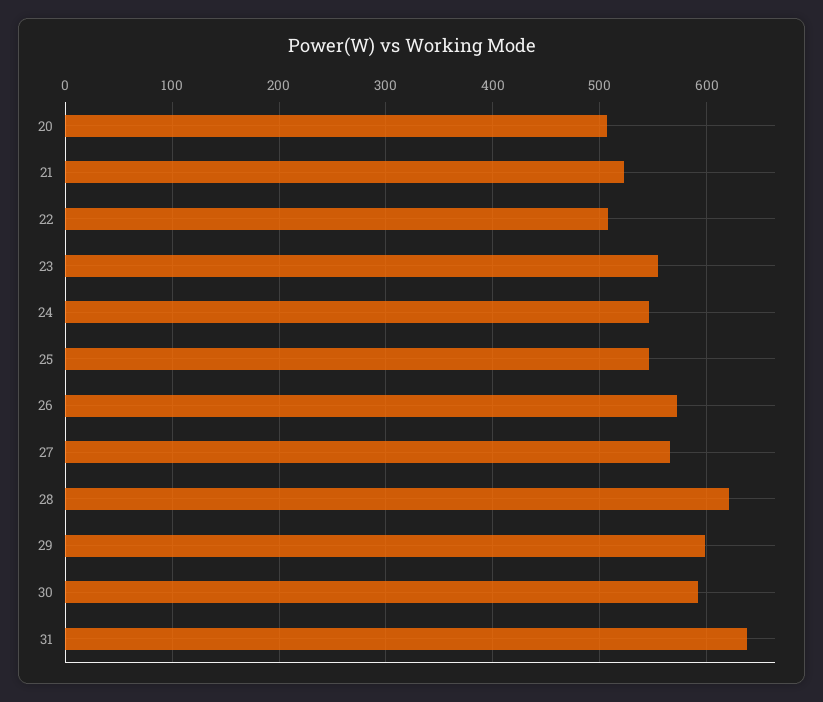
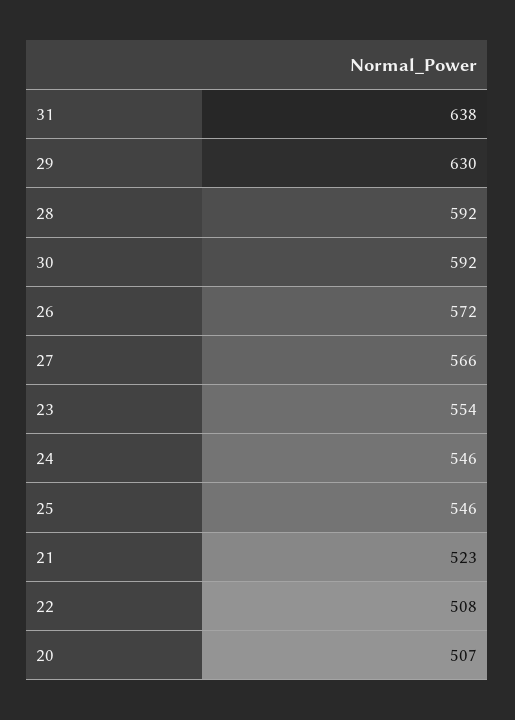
  {
    "20": 507,
    "21": 523,
    "22": 508,
    "23": 554,
    "24": 546,
    "25": 546,
    "26": 572,
    "27": 566,
-   "28": 620,
+   "28": 592,
-   "29": 600,
+   "29": 630,
    "30": 592,
    "31": 638
  }

